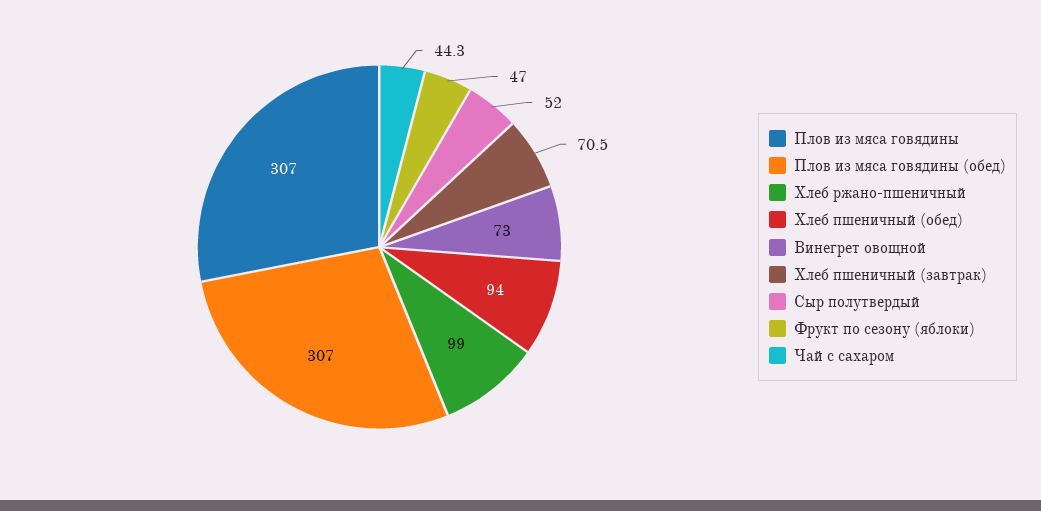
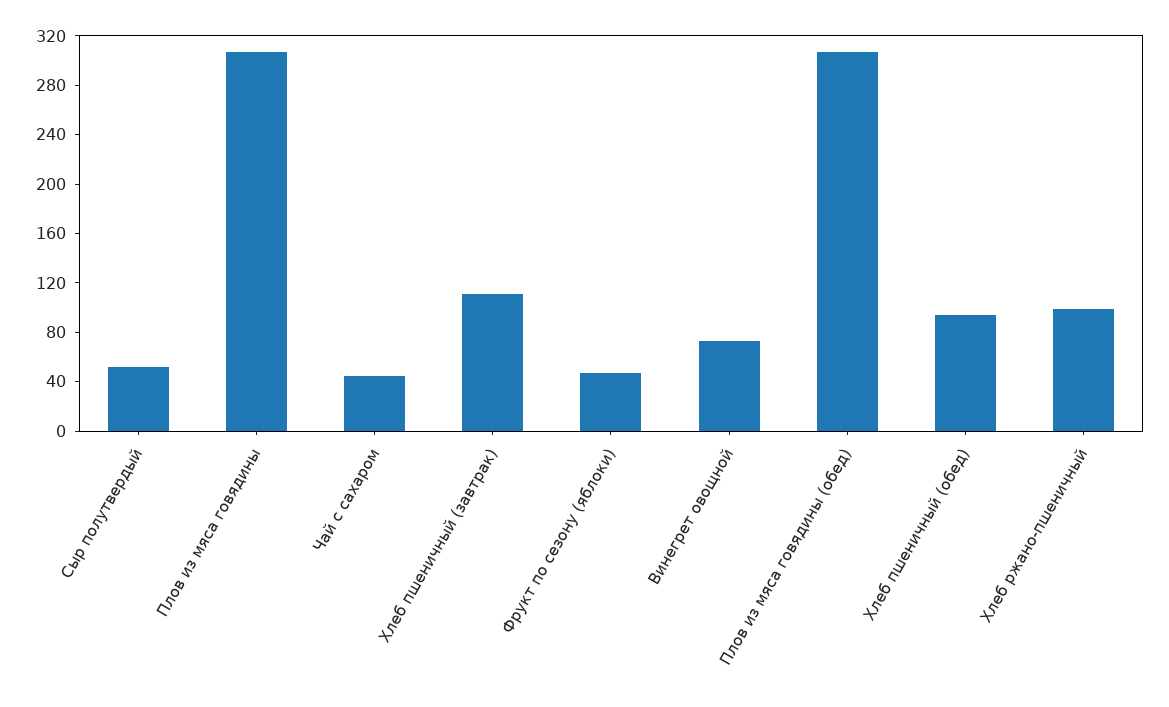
  {
    "Плов из мяса говядины": 307,
    "Плов из мяса говядины (обед)": 307,
    "Хлеб ржано-пшеничный": 99,
    "Хлеб пшеничный (обед)": 94,
    "Винегрет овощной": 73,
-   "Хлеб пшеничный (завтрак)": 70.5,
+   "Хлеб пшеничный (завтрак)": 110,
    "Сыр полутвердый": 52,
    "Фрукт по сезону (яблоки)": 47,
    "Чай с сахаром": 44.3
  }

